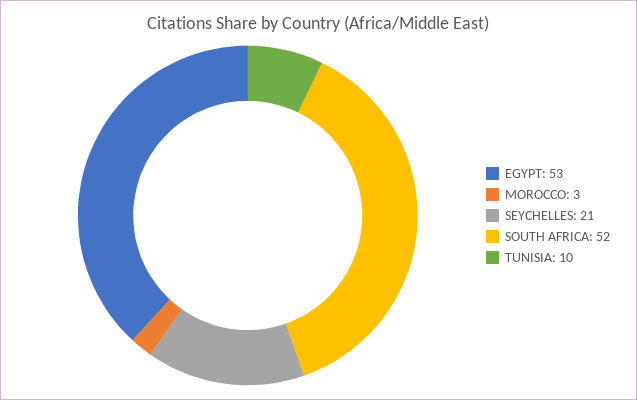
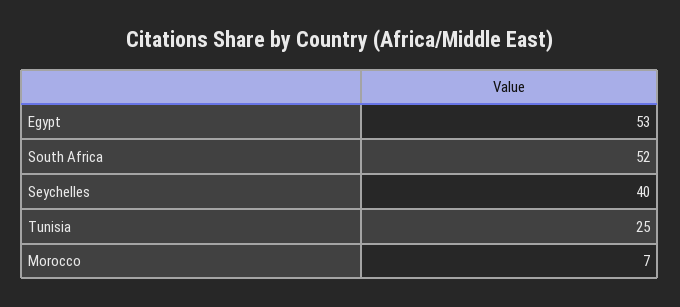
  {
    "EGYPT": 53,
-   "MOROCCO": 3,
+   "MOROCCO": 7,
-   "SEYCHELLES": 21,
+   "SEYCHELLES": 40,
    "SOUTH AFRICA": 52,
-   "TUNISIA": 10
+   "TUNISIA": 25
  }

